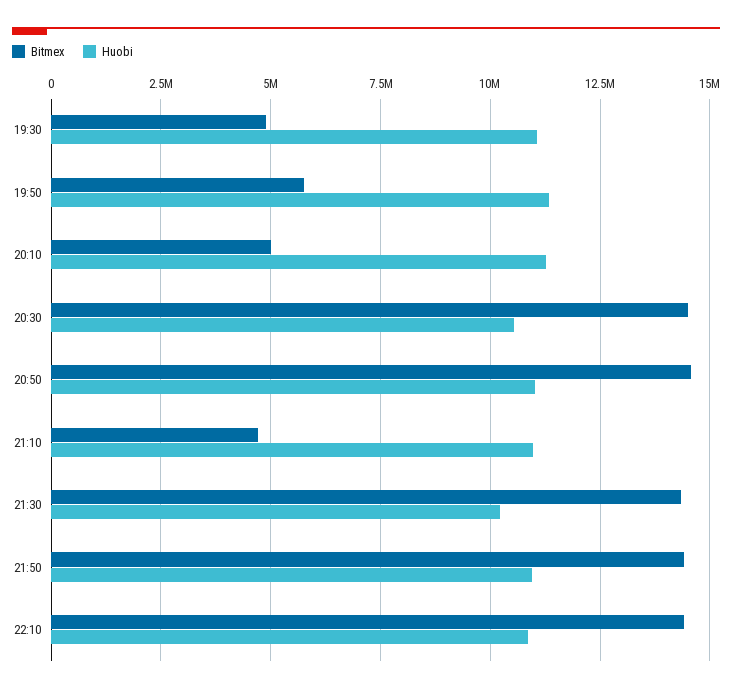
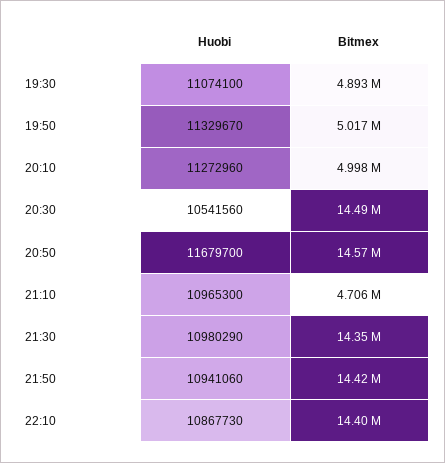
  {
    "Bitmex": {
      "19:30": 4893000,
-     "19:50": 5750000,
+     "19:50": 5017000,
      "20:10": 4998000,
      "20:30": 14490000,
      "20:50": 14570000,
      "21:10": 4706000,
      "21:30": 14350000,
      "21:50": 14420000,
      "22:10": 14400000
    },
    "Huobi": {
      "19:30": 11074100,
      "19:50": 11329670,
      "20:10": 11272960,
      "20:30": 10541560,
-     "20:50": 11000000,
+     "20:50": 11679700,
      "21:10": 10965300,
-     "21:30": 10250000,
+     "21:30": 10980290,
      "21:50": 10941060,
      "22:10": 10867730
    }
  }

